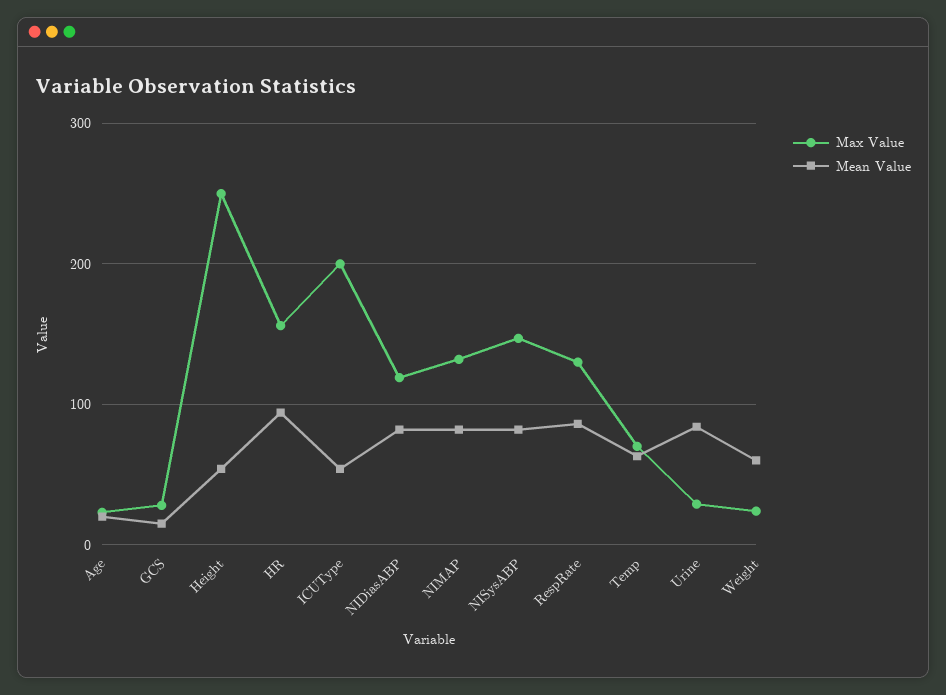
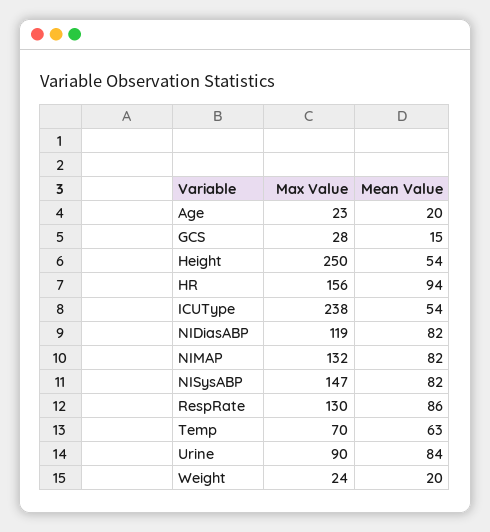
  {
    "Max Value": {
      "Age": 23,
      "GCS": 28,
      "Height": 250,
      "HR": 156,
-     "ICUType": 200,
+     "ICUType": 238,
      "NIDiasABP": 119,
      "NIMAP": 132,
      "NISysABP": 147,
      "RespRate": 130,
      "Temp": 70,
-     "Urine": 30,
+     "Urine": 90,
      "Weight": 24
    },
    "Mean Value": {
      "Age": 20,
      "GCS": 15,
      "Height": 54,
      "HR": 94,
      "ICUType": 54,
      "NIDiasABP": 82,
      "NIMAP": 82,
      "NISysABP": 82,
      "RespRate": 86,
      "Temp": 63,
      "Urine": 84,
-     "Weight": 60
+     "Weight": 20
    }
  }

